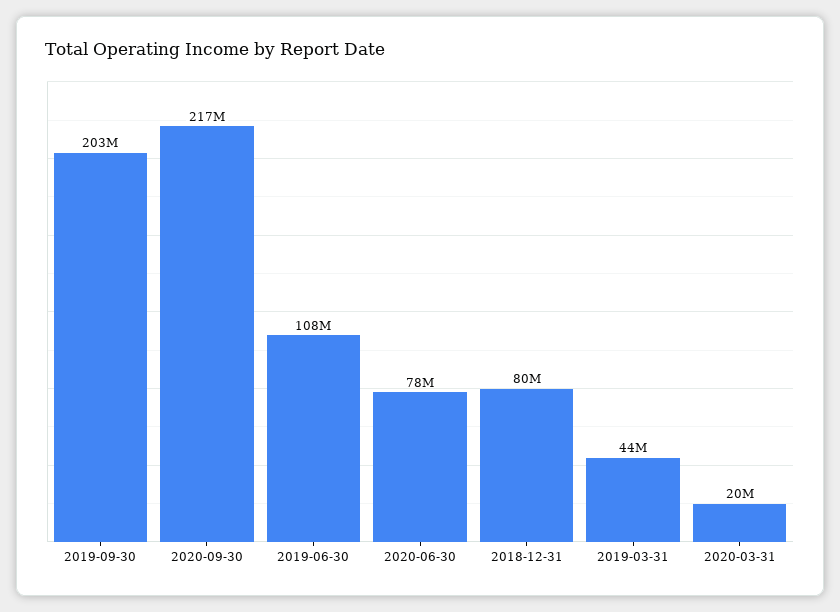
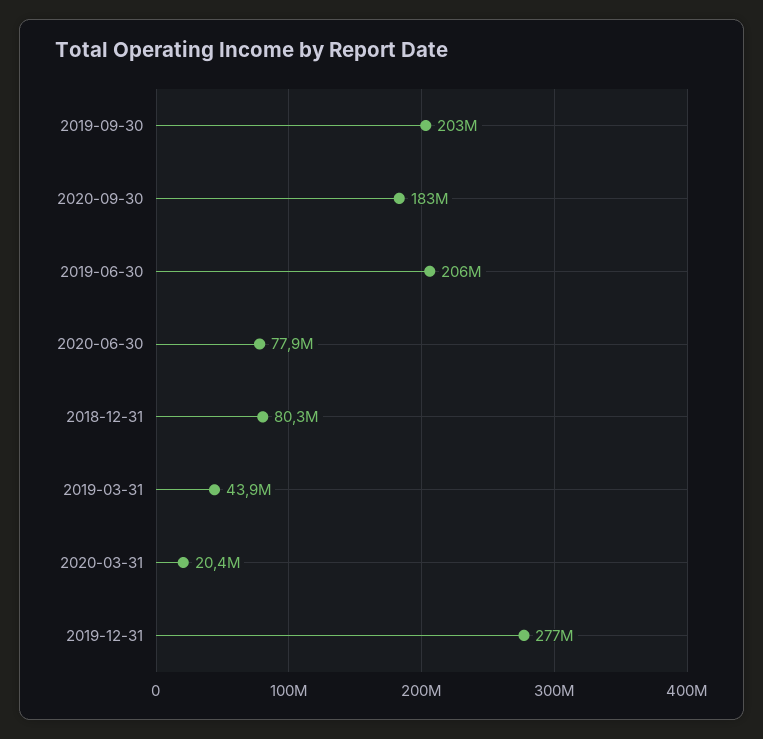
  {
    "2019-09-30": 203000000,
-   "2020-09-30": 217000000,
+   "2020-09-30": 183000000,
-   "2019-06-30": 108000000,
+   "2019-06-30": 206000000,
    "2020-06-30": 77900000,
    "2018-12-31": 80300000,
    "2019-03-31": 43900000,
-   "2020-03-31": 20400000
+   "2020-03-31": 20400000,
+   "2019-12-31": 277000000
  }

